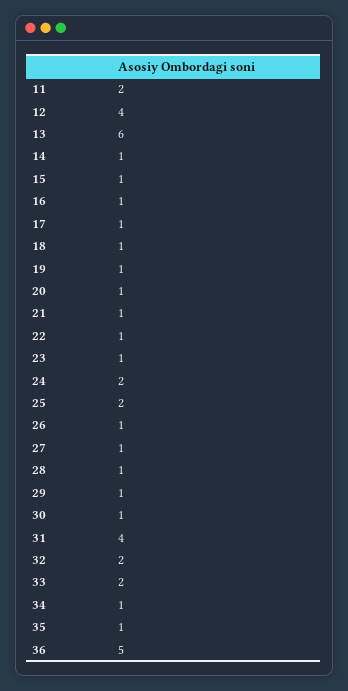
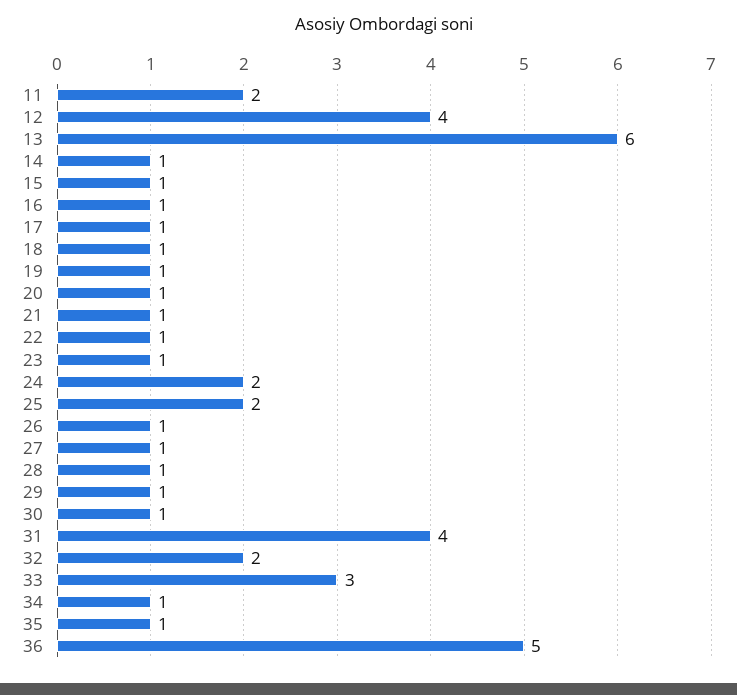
  {
    "11": 2,
    "12": 4,
    "13": 6,
    "14": 1,
    "15": 1,
    "16": 1,
    "17": 1,
    "18": 1,
    "19": 1,
    "20": 1,
    "21": 1,
    "22": 1,
    "23": 1,
    "24": 2,
    "25": 2,
    "26": 1,
    "27": 1,
    "28": 1,
    "29": 1,
    "30": 1,
    "31": 4,
    "32": 2,
-   "33": 2,
+   "33": 3,
    "34": 1,
    "35": 1,
    "36": 5
  }

